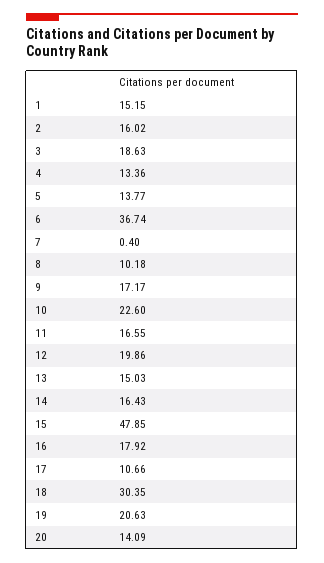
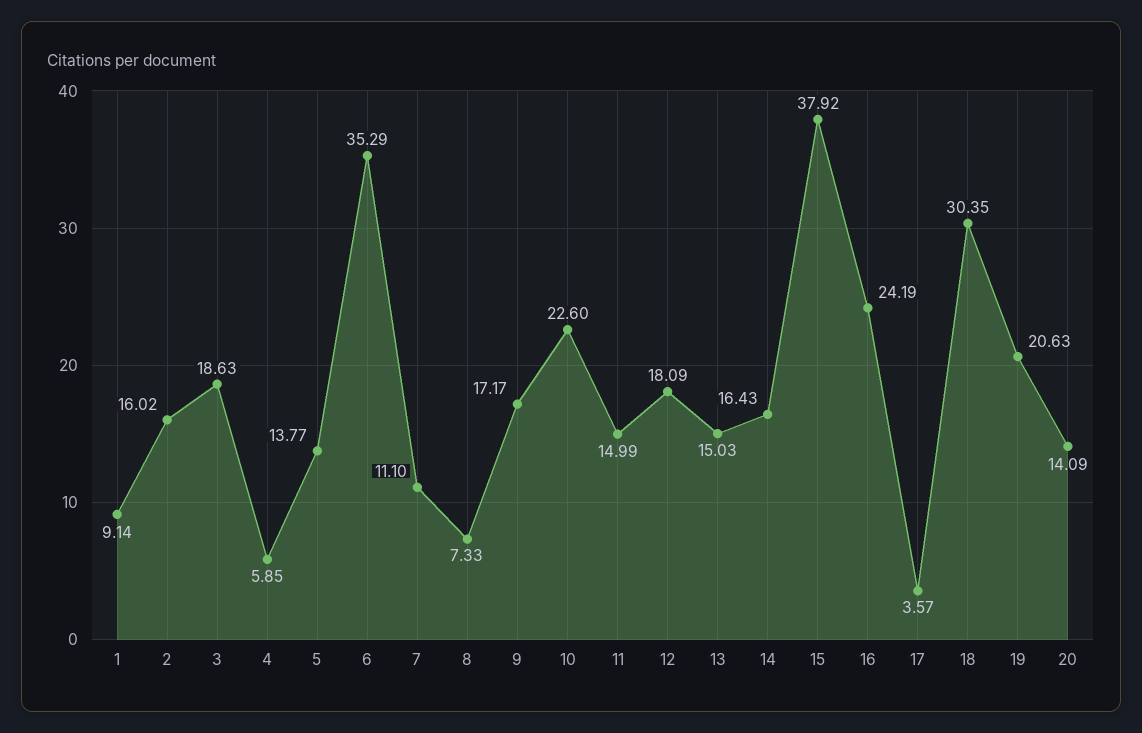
  {
-   "1": 15.15,
+   "1": 9.14,
    "2": 16.02,
    "3": 18.63,
-   "4": 13.36,
+   "4": 5.85,
    "5": 13.77,
-   "6": 36.74,
+   "6": 35.29,
-   "7": 0.4,
+   "7": 11.1,
-   "8": 10.18,
+   "8": 7.33,
    "9": 17.17,
    "10": 22.6,
-   "11": 16.55,
+   "11": 14.99,
-   "12": 19.86,
+   "12": 18.09,
    "13": 15.03,
    "14": 16.43,
-   "15": 47.85,
+   "15": 37.92,
-   "16": 17.92,
+   "16": 24.19,
-   "17": 10.66,
+   "17": 3.57,
    "18": 30.35,
    "19": 20.63,
    "20": 14.09
  }

